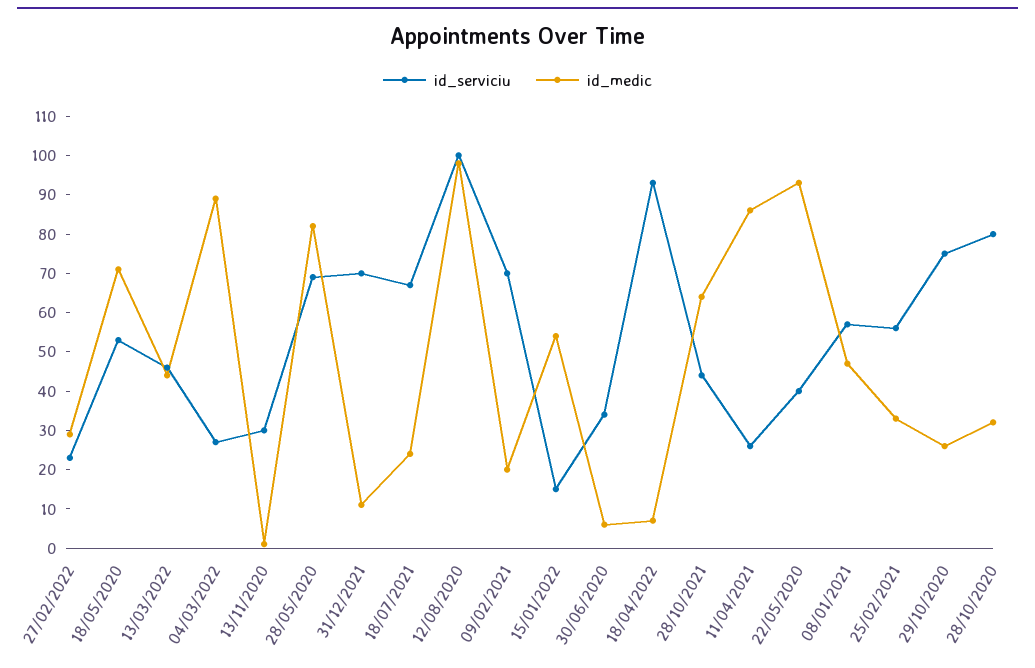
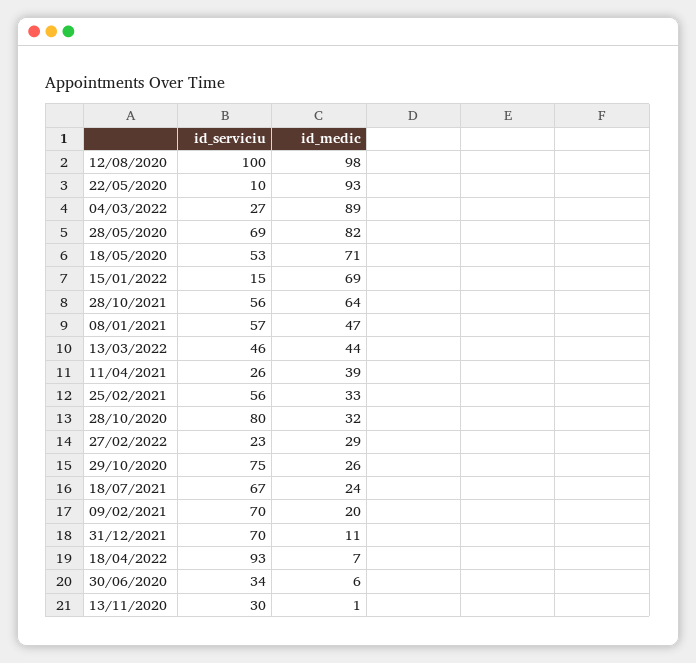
  {
    "id_serviciu": {
      "27/02/2022": 23,
      "18/05/2020": 53,
      "13/03/2022": 46,
      "04/03/2022": 27,
      "13/11/2020": 30,
      "28/05/2020": 69,
      "31/12/2021": 70,
      "18/07/2021": 67,
      "12/08/2020": 100,
      "09/02/2021": 70,
      "15/01/2022": 15,
      "30/06/2020": 34,
      "18/04/2022": 93,
-     "28/10/2021": 45,
+     "28/10/2021": 56,
      "11/04/2021": 26,
-     "22/05/2020": 40,
+     "22/05/2020": 10,
      "08/01/2021": 57,
      "25/02/2021": 56,
      "29/10/2020": 75,
      "28/10/2020": 80
    },
    "id_medic": {
      "27/02/2022": 29,
      "18/05/2020": 71,
      "13/03/2022": 44,
      "04/03/2022": 89,
      "13/11/2020": 1,
      "28/05/2020": 82,
      "31/12/2021": 11,
      "18/07/2021": 24,
      "12/08/2020": 98,
      "09/02/2021": 20,
-     "15/01/2022": 55,
+     "15/01/2022": 69,
      "30/06/2020": 6,
      "18/04/2022": 7,
      "28/10/2021": 64,
-     "11/04/2021": 85,
+     "11/04/2021": 39,
      "22/05/2020": 93,
      "08/01/2021": 47,
      "25/02/2021": 33,
      "29/10/2020": 26,
      "28/10/2020": 32
    }
  }

